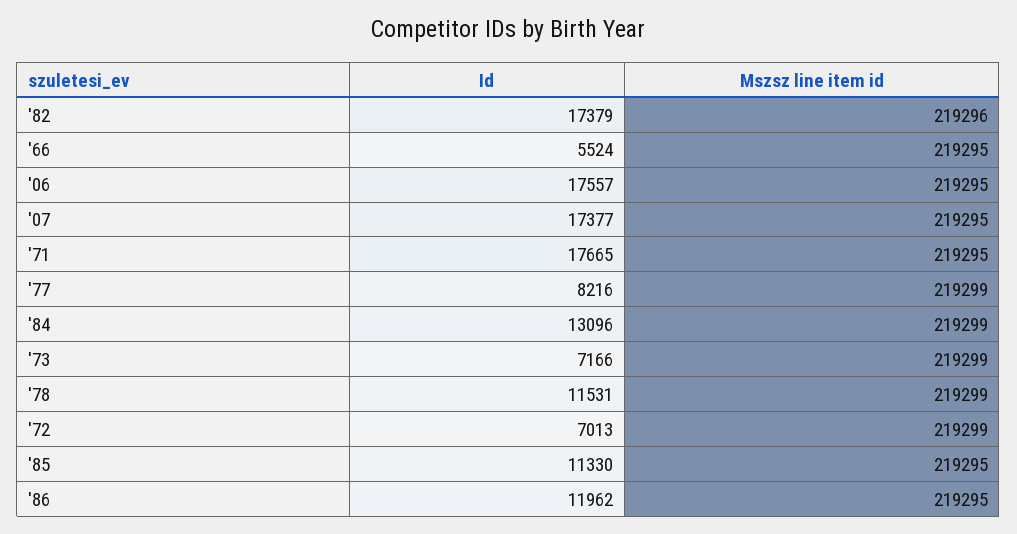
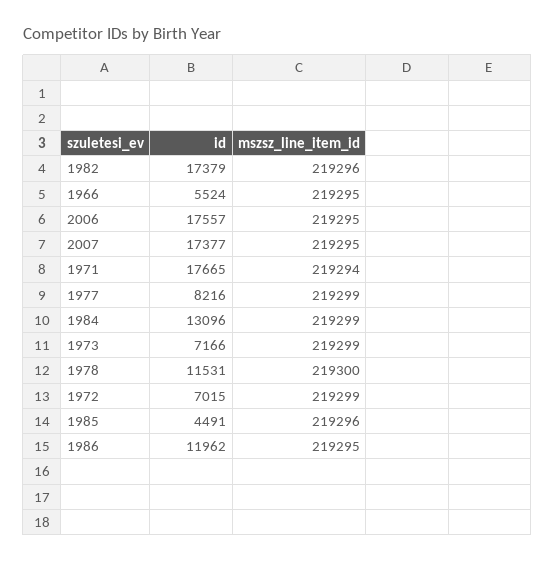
  {
    "Id": {
      "'82": 17379,
      "'66": 5524,
      "'06": 17557,
      "'07": 17377,
      "'71": 17665,
      "'77": 8216,
      "'84": 13096,
      "'73": 7166,
      "'78": 11531,
-     "'72": 7013,
+     "'72": 7015,
-     "'85": 11330,
+     "'85": 4491,
      "'86": 11962
    },
    "Mszsz line item id": {
      "'82": 219296,
      "'66": 219295,
      "'06": 219295,
      "'07": 219295,
-     "'71": 219295,
+     "'71": 219294,
      "'77": 219299,
      "'84": 219299,
      "'73": 219299,
-     "'78": 219299,
+     "'78": 219300,
      "'72": 219299,
-     "'85": 219295,
+     "'85": 219296,
      "'86": 219295
    }
  }

